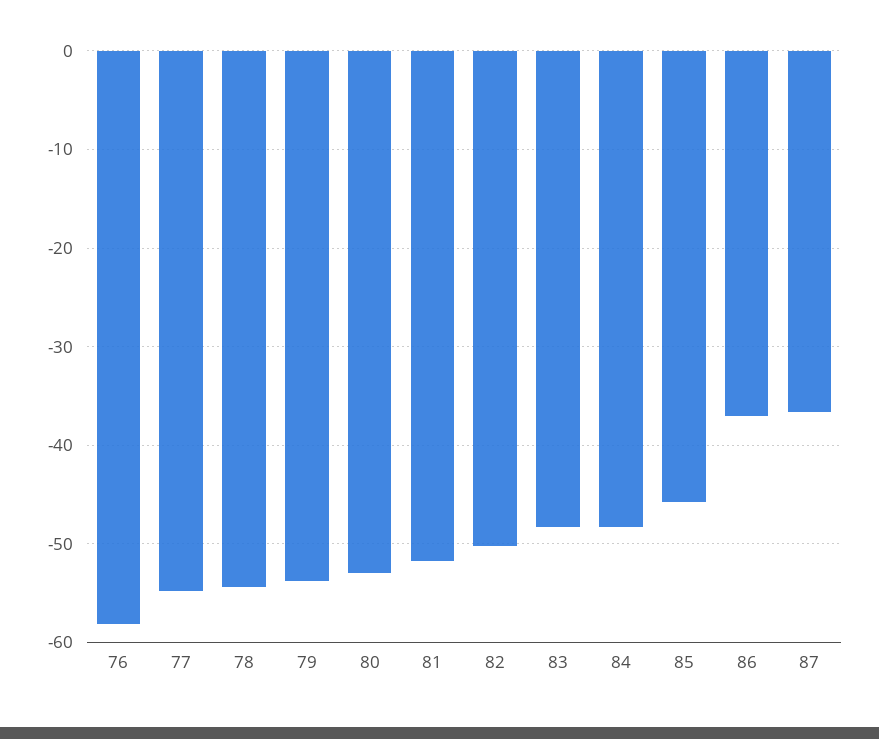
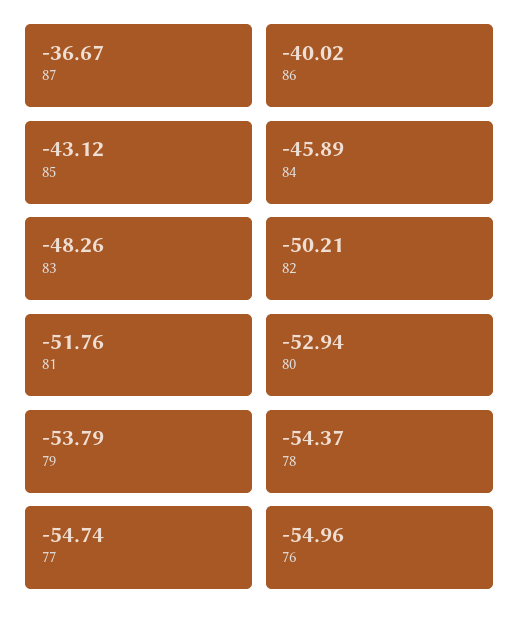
  {
-   "76": -58,
+   "76": -54.96,
    "77": -54.74,
    "78": -54.37,
    "79": -53.79,
    "80": -52.94,
    "81": -51.76,
    "82": -50.21,
    "83": -48.26,
-   "84": -48,
+   "84": -45.89,
-   "85": -46,
+   "85": -43.12,
-   "86": -37,
+   "86": -40.02,
    "87": -36.67
  }

